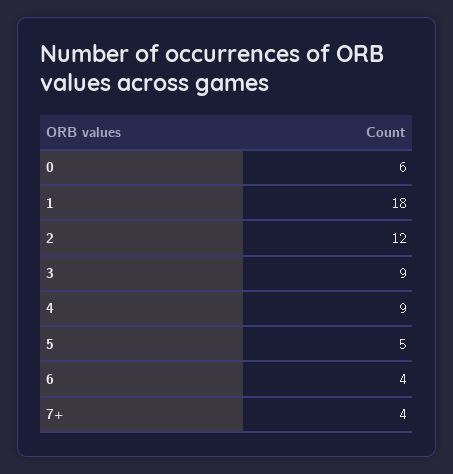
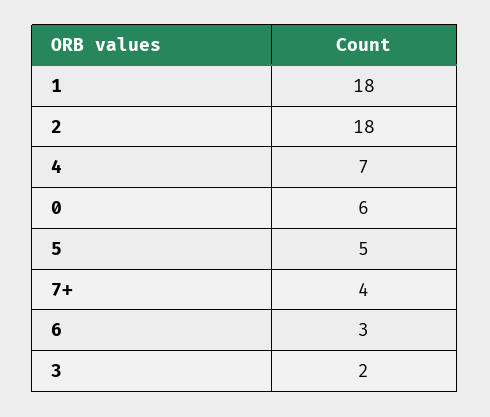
  {
    "0": 6,
    "1": 18,
-   "2": 12,
+   "2": 18,
-   "3": 9,
+   "3": 2,
-   "4": 9,
+   "4": 7,
    "5": 5,
-   "6": 4,
+   "6": 3,
    "7+": 4
  }

